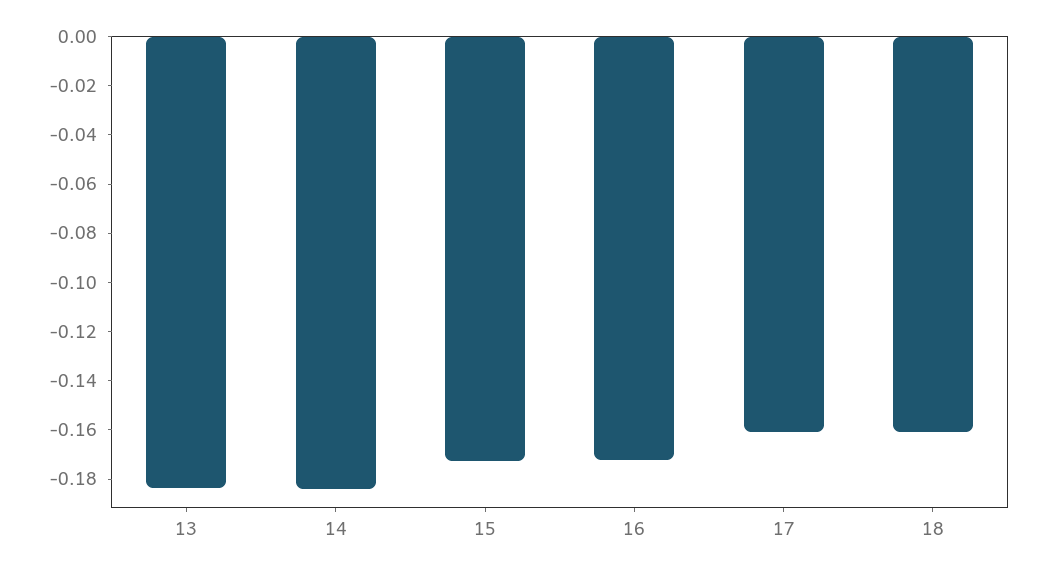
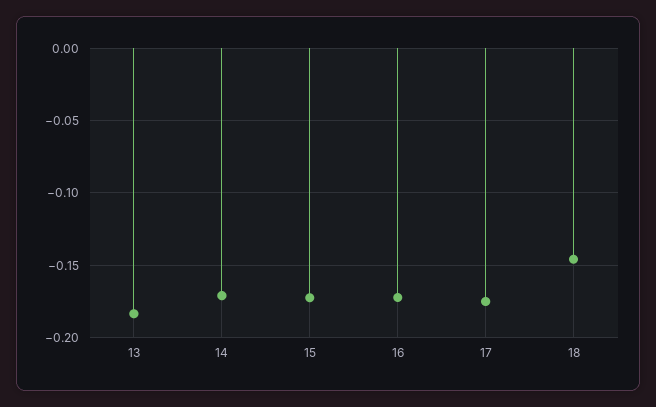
  {
    "13": -0.185,
-   "14": -0.185,
+   "14": -0.17,
    "15": -0.175,
    "16": -0.17,
-   "17": -0.16,
+   "17": -0.175,
-   "18": -0.16
+   "18": -0.145
  }

